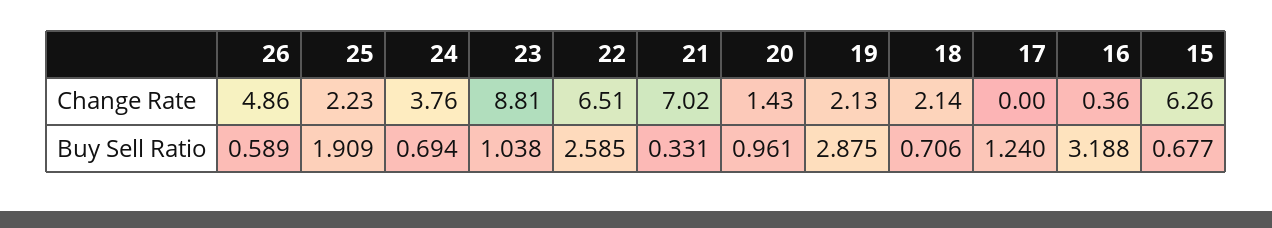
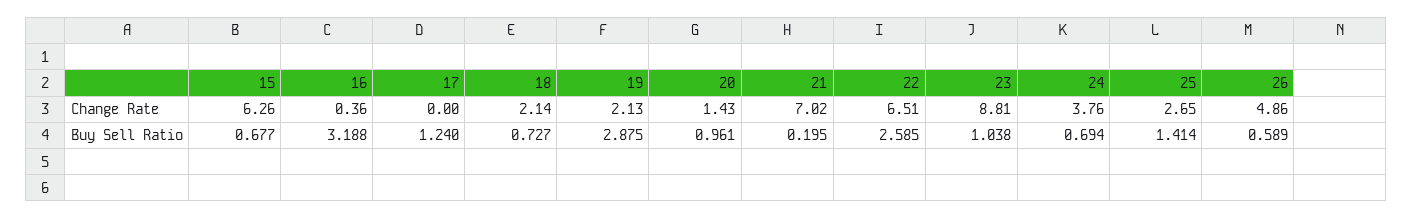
  {
    "26": {
      "Change Rate": 4.86,
      "Buy Sell Ratio": 0.589
    },
    "25": {
-     "Change Rate": 2.23,
+     "Change Rate": 2.65,
-     "Buy Sell Ratio": 1.909
+     "Buy Sell Ratio": 1.414
    },
    "24": {
      "Change Rate": 3.76,
      "Buy Sell Ratio": 0.694
    },
    "23": {
      "Change Rate": 8.81,
      "Buy Sell Ratio": 1.038
    },
    "22": {
      "Change Rate": 6.51,
      "Buy Sell Ratio": 2.585
    },
    "21": {
      "Change Rate": 7.02,
-     "Buy Sell Ratio": 0.331
+     "Buy Sell Ratio": 0.195
    },
    "20": {
      "Change Rate": 1.43,
      "Buy Sell Ratio": 0.961
    },
    "19": {
      "Change Rate": 2.13,
      "Buy Sell Ratio": 2.875
    },
    "18": {
      "Change Rate": 2.14,
-     "Buy Sell Ratio": 0.706
+     "Buy Sell Ratio": 0.727
    },
    "17": {
      "Change Rate": 0,
      "Buy Sell Ratio": 1.24
    },
    "16": {
      "Change Rate": 0.36,
      "Buy Sell Ratio": 3.188
    },
    "15": {
      "Change Rate": 6.26,
      "Buy Sell Ratio": 0.677
    }
  }

